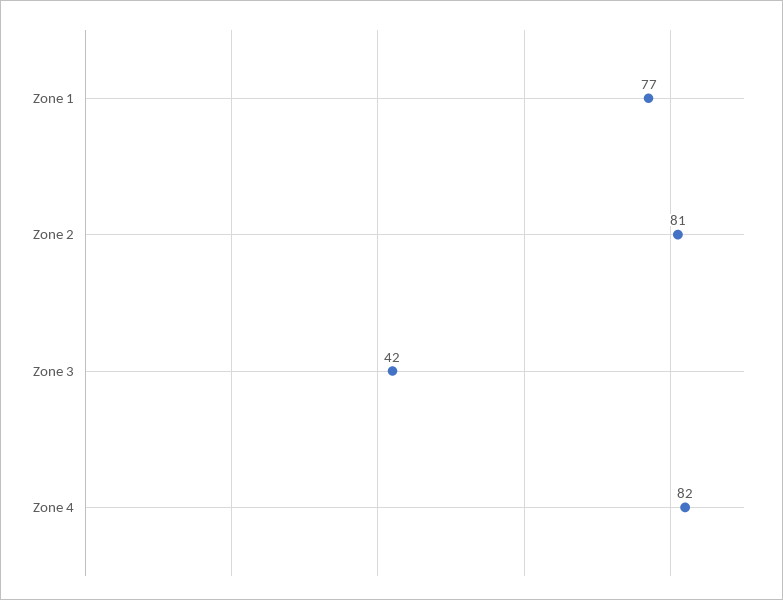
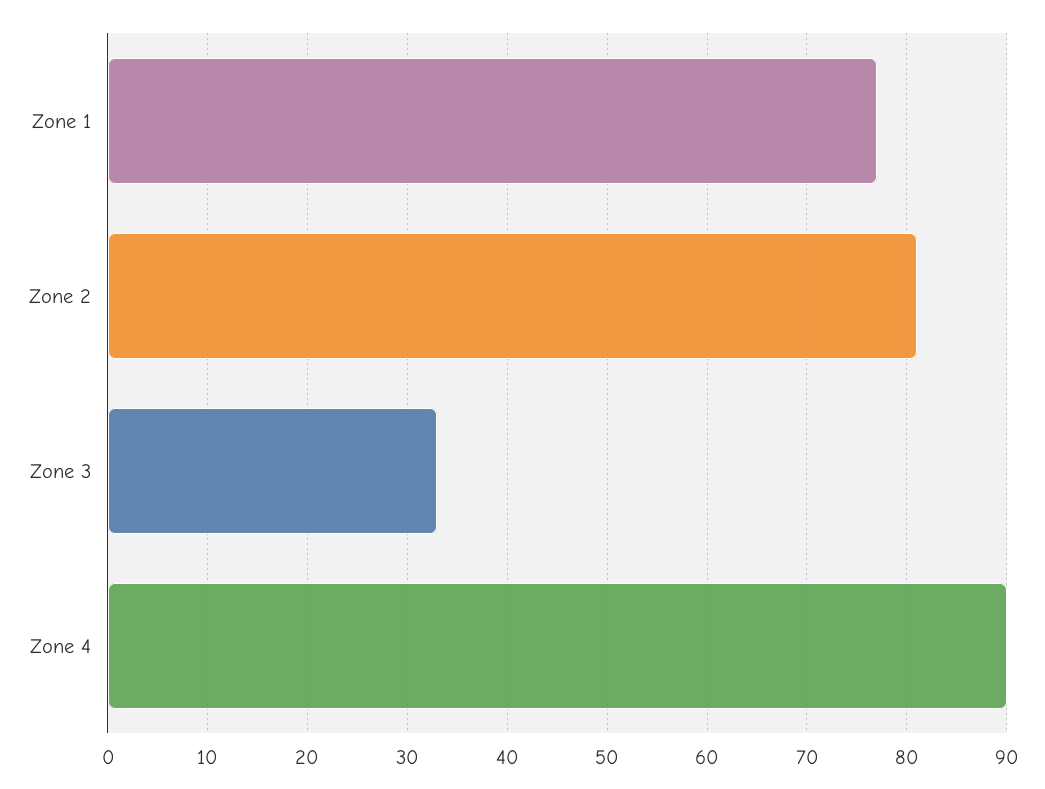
  {
    "Zone 1": 77,
    "Zone 2": 81,
-   "Zone 3": 42,
+   "Zone 3": 33,
-   "Zone 4": 82
+   "Zone 4": 90
  }

